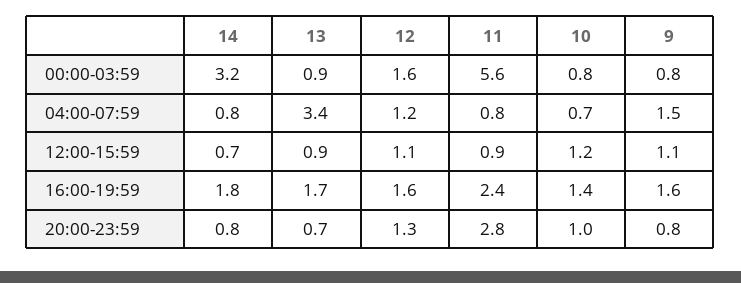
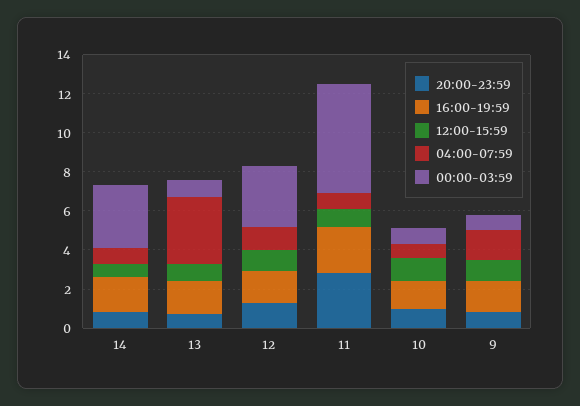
  {
    "00:00-03:59": {
      "14": 3.2,
      "13": 0.9,
-     "12": 1.6,
+     "12": 3,
      "11": 5.6,
      "10": 0.8,
      "9": 0.8
    },
    "04:00-07:59": {
      "14": 0.8,
      "13": 3.4,
      "12": 1.2,
      "11": 0.8,
      "10": 0.7,
      "9": 1.5
    },
    "12:00-15:59": {
      "14": 0.7,
      "13": 0.9,
      "12": 1.1,
      "11": 0.9,
      "10": 1.2,
      "9": 1.1
    },
    "16:00-19:59": {
      "14": 1.8,
      "13": 1.7,
      "12": 1.6,
      "11": 2.4,
      "10": 1.4,
      "9": 1.6
    },
    "20:00-23:59": {
      "14": 0.8,
      "13": 0.7,
      "12": 1.3,
      "11": 2.8,
      "10": 1,
      "9": 0.8
    }
  }

